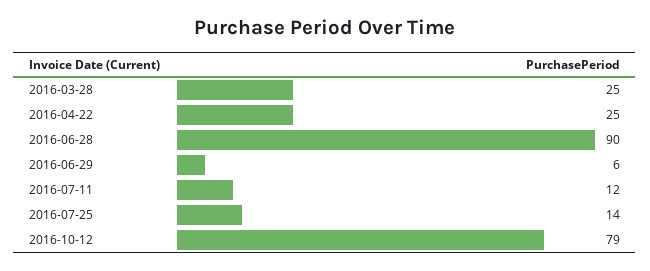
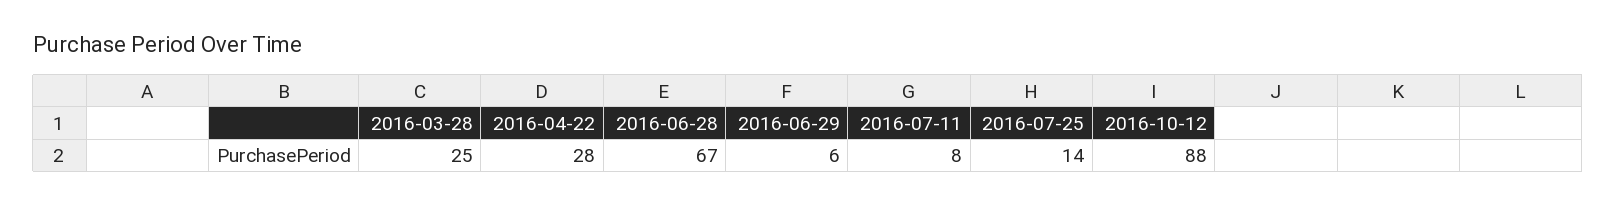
  {
    "2016-03-28": 25,
-   "2016-04-22": 25,
+   "2016-04-22": 28,
-   "2016-06-28": 90,
+   "2016-06-28": 67,
    "2016-06-29": 6,
-   "2016-07-11": 12,
+   "2016-07-11": 8,
    "2016-07-25": 14,
-   "2016-10-12": 79
+   "2016-10-12": 88
  }

